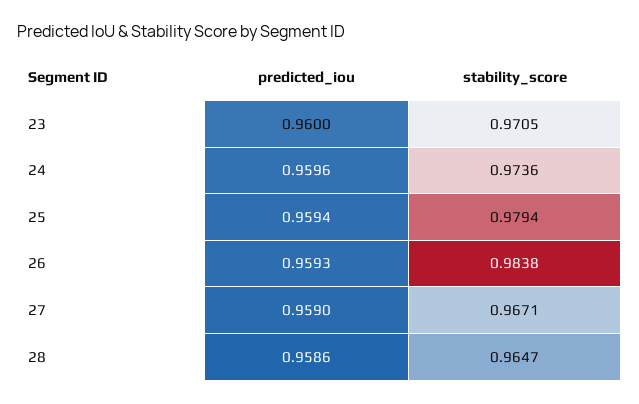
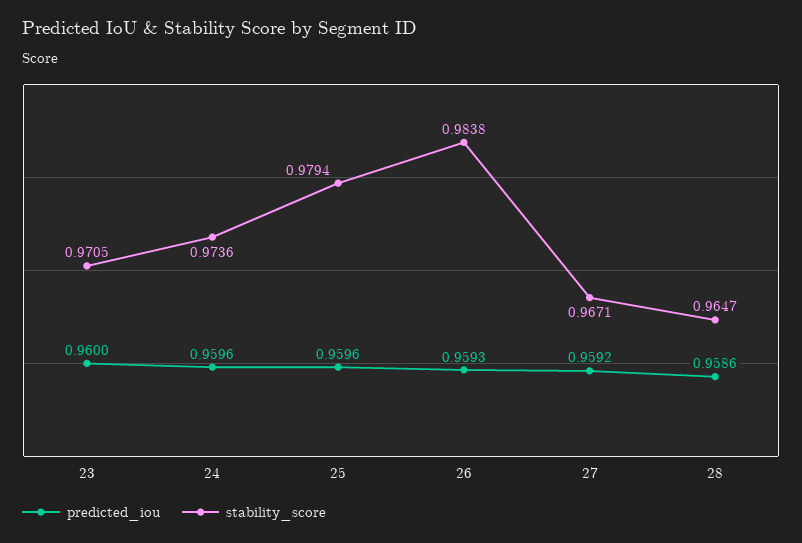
  {
    "predicted_iou": {
      "23": 0.96,
      "24": 0.9596,
-     "25": 0.9594,
+     "25": 0.9596,
      "26": 0.9593,
-     "27": 0.959,
+     "27": 0.9592,
      "28": 0.9586
    },
    "stability_score": {
      "23": 0.9705,
      "24": 0.9736,
      "25": 0.9794,
      "26": 0.9838,
      "27": 0.9671,
      "28": 0.9647
    }
  }

